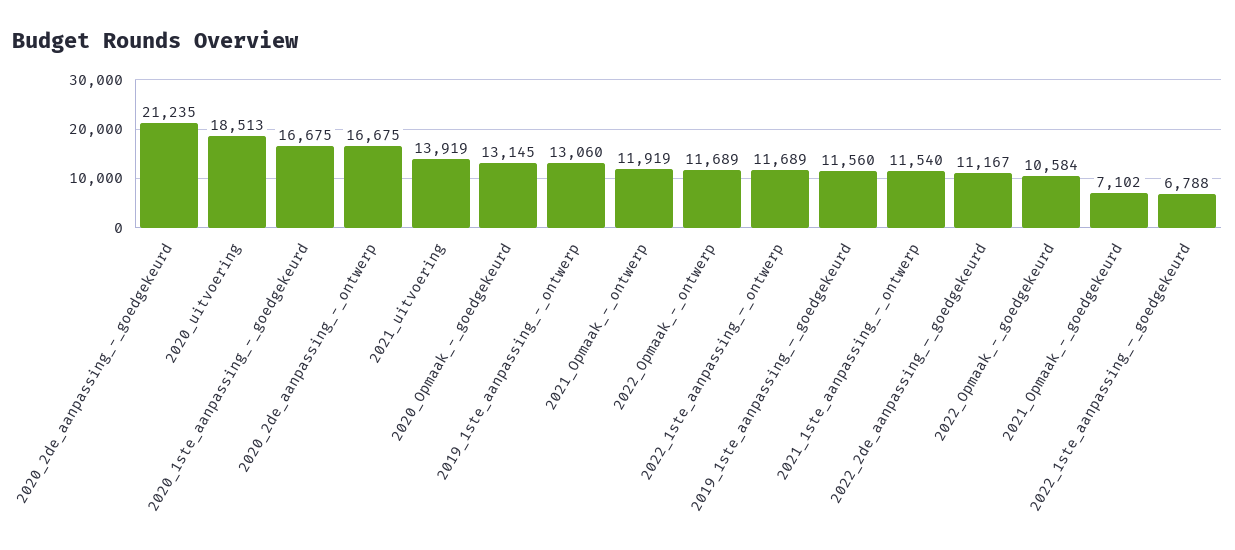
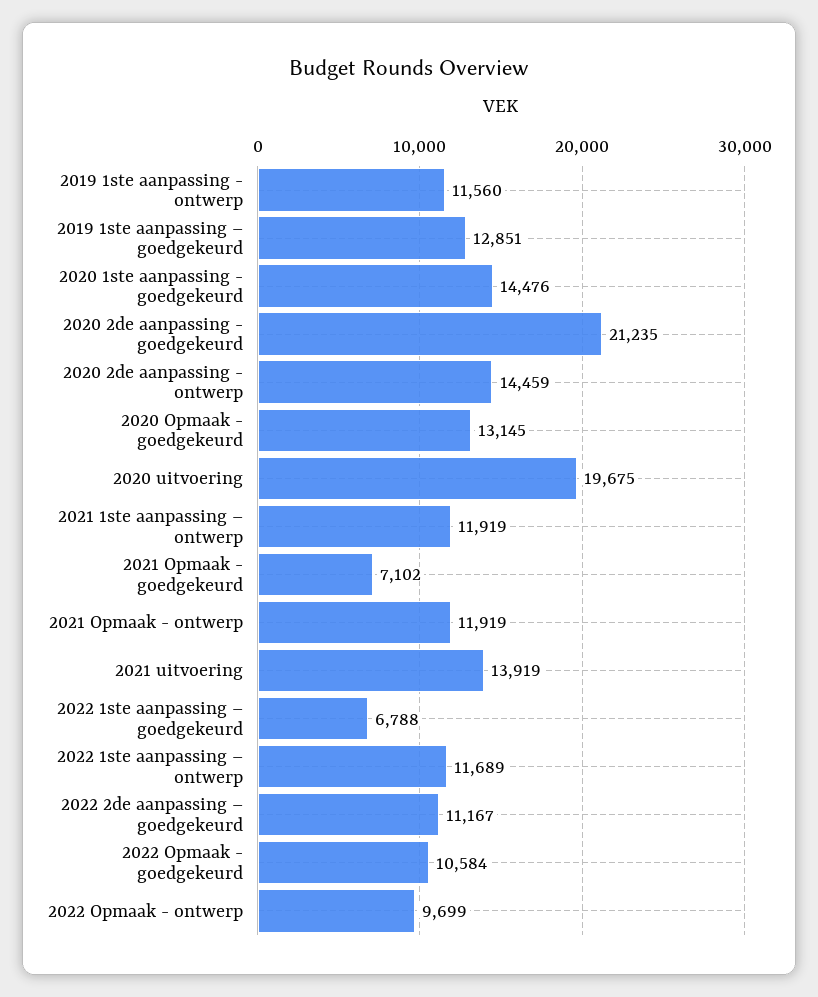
  {
    "2020_2de_aanpassing_-_goedgekeurd": 21235,
-   "2020_uitvoering": 18513,
+   "2020_uitvoering": 19675,
-   "2020_1ste_aanpassing_-_goedgekeurd": 16675,
+   "2020_1ste_aanpassing_-_goedgekeurd": 14476,
-   "2020_2de_aanpassing_-_ontwerp": 16675,
+   "2020_2de_aanpassing_-_ontwerp": 14459,
    "2021_uitvoering": 13919,
    "2020_Opmaak_-_goedgekeurd": 13145,
-   "2019_1ste_aanpassing_-_ontwerp": 13060,
+   "2019_1ste_aanpassing_-_ontwerp": 11560,
    "2021_Opmaak_-_ontwerp": 11919,
-   "2022_Opmaak_-_ontwerp": 11689,
+   "2022_Opmaak_-_ontwerp": 9699,
    "2022_1ste_aanpassing_–_ontwerp": 11689,
-   "2019_1ste_aanpassing_–_goedgekeurd": 11560,
+   "2019_1ste_aanpassing_–_goedgekeurd": 12851,
-   "2021_1ste_aanpassing_–_ontwerp": 11540,
+   "2021_1ste_aanpassing_–_ontwerp": 11919,
    "2022_2de_aanpassing_–_goedgekeurd": 11167,
    "2022_Opmaak_-_goedgekeurd": 10584,
    "2021_Opmaak_-_goedgekeurd": 7102,
    "2022_1ste_aanpassing_–_goedgekeurd": 6788
  }

